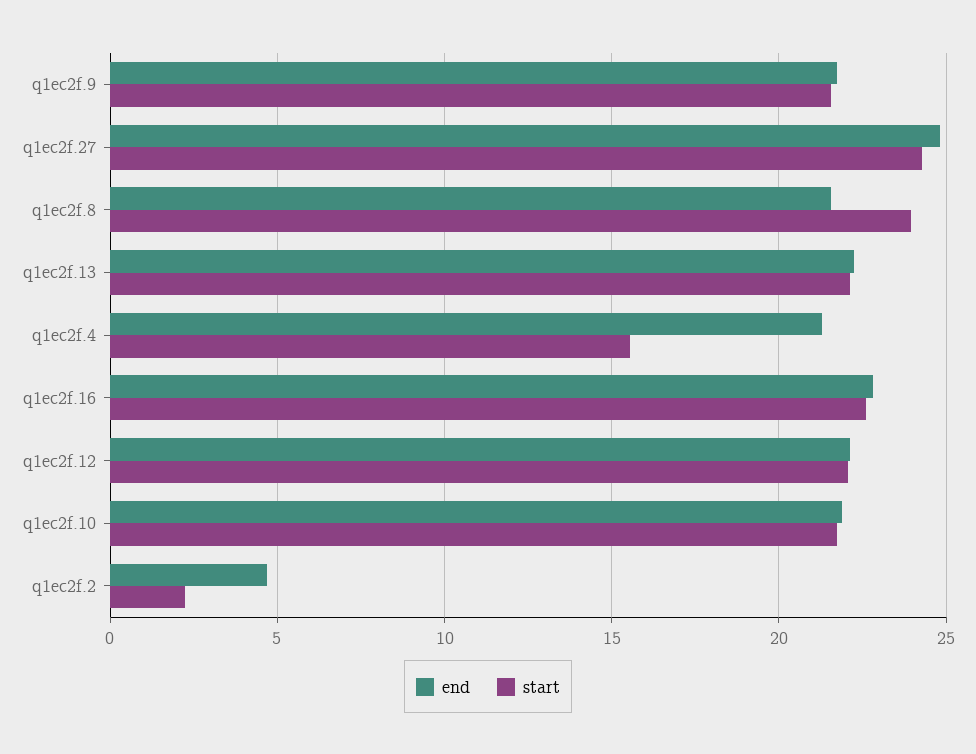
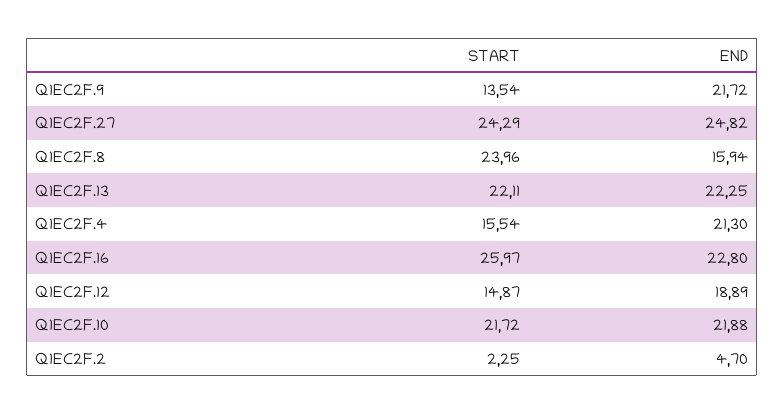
  {
    "end": {
      "q1ec2f.9": 21.72,
      "q1ec2f.27": 24.82,
-     "q1ec2f.8": 21.5,
+     "q1ec2f.8": 15.94,
      "q1ec2f.13": 22.25,
      "q1ec2f.4": 21.3,
      "q1ec2f.16": 22.8,
-     "q1ec2f.12": 22,
+     "q1ec2f.12": 18.89,
      "q1ec2f.10": 21.88,
      "q1ec2f.2": 4.7
    },
    "start": {
-     "q1ec2f.9": 21.5,
+     "q1ec2f.9": 13.54,
      "q1ec2f.27": 24.29,
      "q1ec2f.8": 23.96,
      "q1ec2f.13": 22.11,
      "q1ec2f.4": 15.54,
-     "q1ec2f.16": 22.5,
+     "q1ec2f.16": 25.97,
-     "q1ec2f.12": 22,
+     "q1ec2f.12": 14.87,
      "q1ec2f.10": 21.72,
      "q1ec2f.2": 2.25
    }
  }

